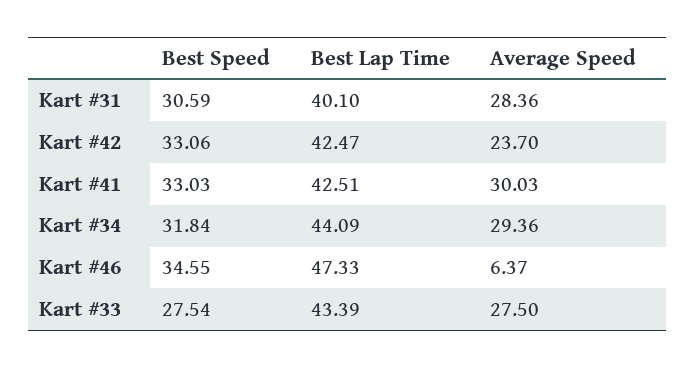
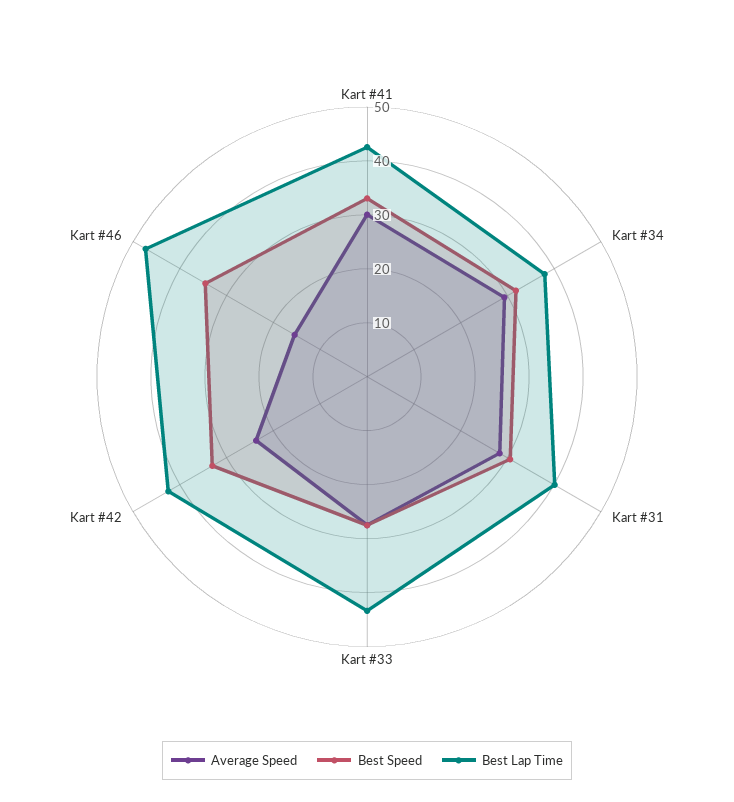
  {
    "Best Speed": {
      "Kart #31": 30.59,
      "Kart #42": 33.06,
      "Kart #41": 33.03,
      "Kart #34": 31.84,
      "Kart #46": 34.55,
      "Kart #33": 27.54
    },
    "Best Lap Time": {
      "Kart #31": 40.1,
      "Kart #42": 42.47,
      "Kart #41": 42.51,
-     "Kart #34": 44.09,
+     "Kart #34": 38,
      "Kart #46": 47.33,
      "Kart #33": 43.39
    },
    "Average Speed": {
      "Kart #31": 28.36,
      "Kart #42": 23.7,
      "Kart #41": 30.03,
      "Kart #34": 29.36,
-     "Kart #46": 6.37,
+     "Kart #46": 16,
      "Kart #33": 27.5
    }
  }

